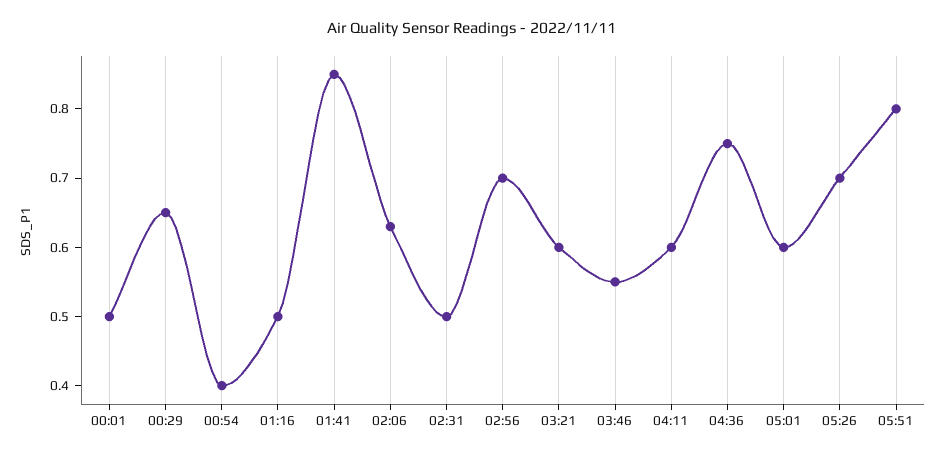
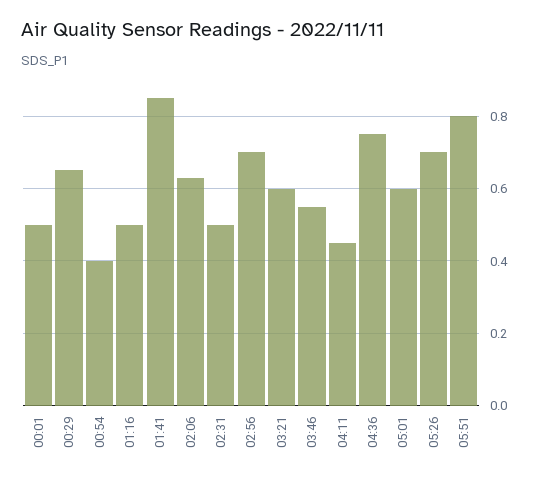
  {
    "00:01": 0.5,
    "00:29": 0.65,
    "00:54": 0.4,
    "01:16": 0.5,
    "01:41": 0.85,
    "02:06": 0.65,
    "02:31": 0.5,
    "02:56": 0.7,
    "03:21": 0.6,
    "03:46": 0.55,
-   "04:11": 0.6,
+   "04:11": 0.45,
    "04:36": 0.75,
    "05:01": 0.6,
    "05:26": 0.7,
    "05:51": 0.8
  }

